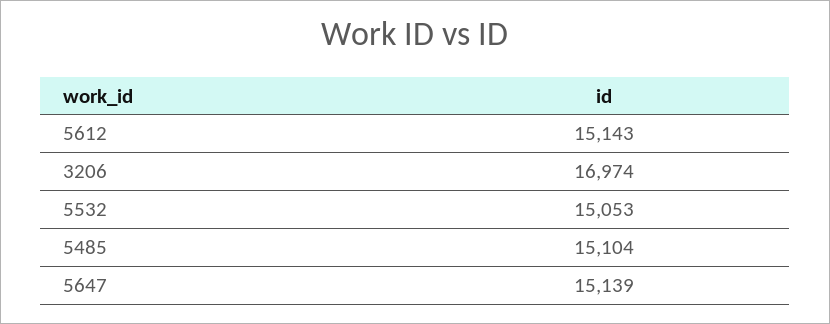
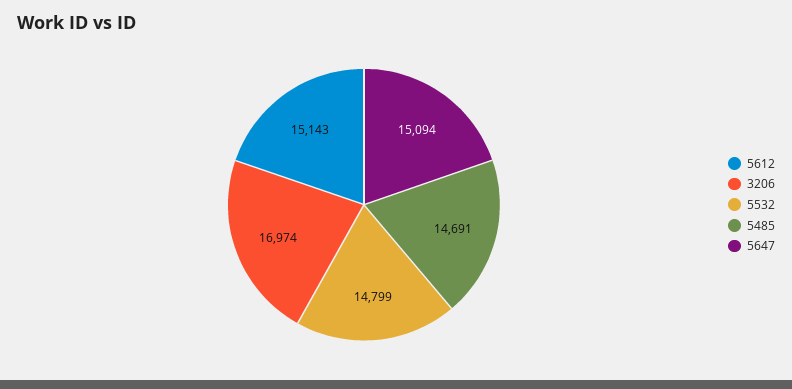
  {
    "5612": 15143,
    "3206": 16974,
-   "5532": 15053,
+   "5532": 14799,
-   "5485": 15104,
+   "5485": 14691,
-   "5647": 15139
+   "5647": 15094
  }

